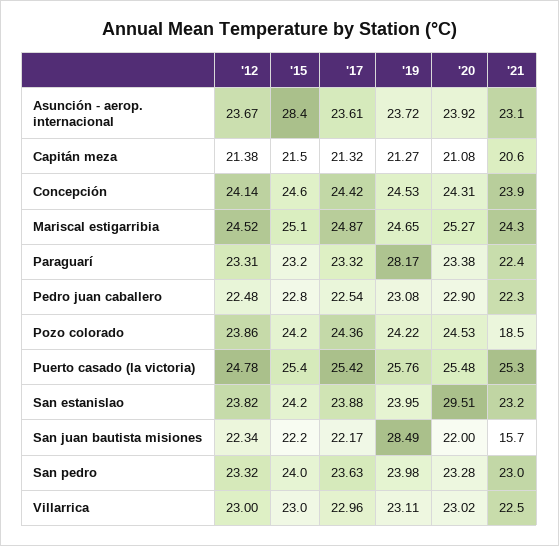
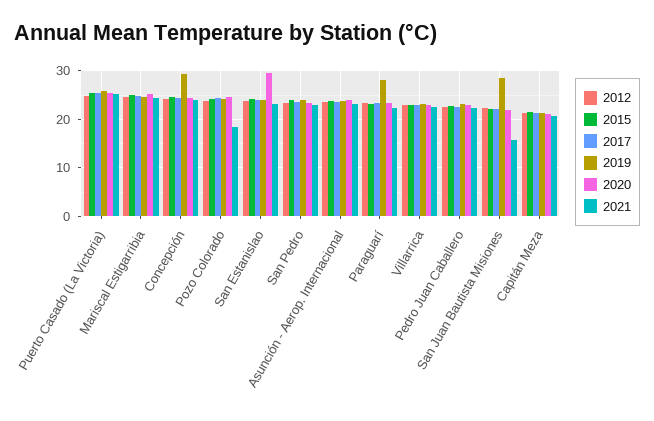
  {
    "'12": {
      "Asunción - aerop. internacional": 23.67,
      "Capitán meza": 21.38,
      "Concepción": 24.14,
      "Mariscal estigarribia": 24.52,
      "Paraguarí": 23.31,
      "Pedro juan caballero": 22.48,
      "Pozo colorado": 23.86,
      "Puerto casado (la victoria)": 24.78,
      "San estanislao": 23.82,
      "San juan bautista misiones": 22.34,
      "San pedro": 23.32,
      "Villarrica": 23
    },
    "'15": {
-     "Asunción - aerop. internacional": 28.4,
+     "Asunción - aerop. internacional": 24,
      "Capitán meza": 21.5,
      "Concepción": 24.6,
      "Mariscal estigarribia": 25.1,
      "Paraguarí": 23.2,
      "Pedro juan caballero": 22.8,
      "Pozo colorado": 24.2,
      "Puerto casado (la victoria)": 25.4,
      "San estanislao": 24.2,
      "San juan bautista misiones": 22.2,
      "San pedro": 24,
      "Villarrica": 23
    },
    "'17": {
      "Asunción - aerop. internacional": 23.61,
      "Capitán meza": 21.32,
      "Concepción": 24.42,
      "Mariscal estigarribia": 24.87,
      "Paraguarí": 23.32,
      "Pedro juan caballero": 22.54,
      "Pozo colorado": 24.36,
      "Puerto casado (la victoria)": 25.42,
      "San estanislao": 23.88,
      "San juan bautista misiones": 22.17,
      "San pedro": 23.63,
      "Villarrica": 22.96
    },
    "'19": {
      "Asunción - aerop. internacional": 23.72,
      "Capitán meza": 21.27,
-     "Concepción": 24.53,
+     "Concepción": 30,
      "Mariscal estigarribia": 24.65,
      "Paraguarí": 28.17,
      "Pedro juan caballero": 23.08,
      "Pozo colorado": 24.22,
      "Puerto casado (la victoria)": 25.76,
      "San estanislao": 23.95,
      "San juan bautista misiones": 28.49,
      "San pedro": 23.98,
      "Villarrica": 23.11
    },
    "'20": {
      "Asunción - aerop. internacional": 23.92,
      "Capitán meza": 21.08,
      "Concepción": 24.31,
      "Mariscal estigarribia": 25.27,
      "Paraguarí": 23.38,
      "Pedro juan caballero": 22.9,
      "Pozo colorado": 24.53,
      "Puerto casado (la victoria)": 25.48,
      "San estanislao": 29.51,
      "San juan bautista misiones": 22,
      "San pedro": 23.28,
      "Villarrica": 23.02
    },
    "'21": {
      "Asunción - aerop. internacional": 23.1,
      "Capitán meza": 20.6,
      "Concepción": 23.9,
      "Mariscal estigarribia": 24.3,
      "Paraguarí": 22.4,
      "Pedro juan caballero": 22.3,
      "Pozo colorado": 18.5,
      "Puerto casado (la victoria)": 25.3,
      "San estanislao": 23.2,
      "San juan bautista misiones": 15.7,
      "San pedro": 23,
      "Villarrica": 22.5
    }
  }

